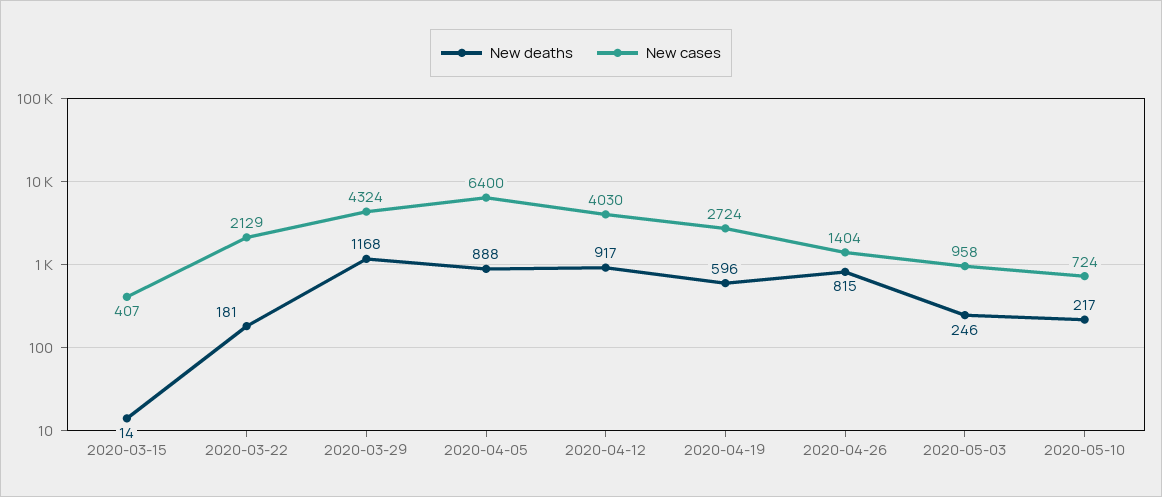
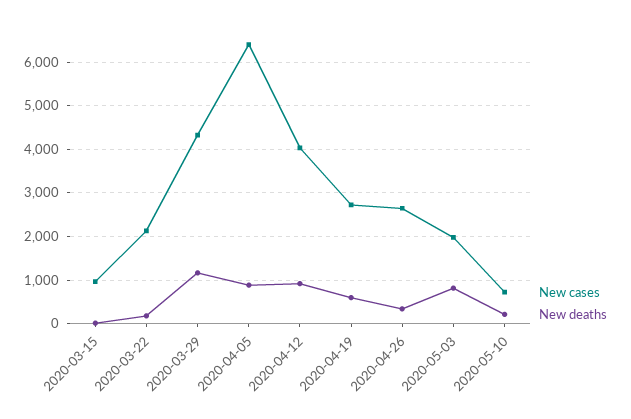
  {
    "New deaths": {
      "2020-03-15": 14,
      "2020-03-22": 181,
      "2020-03-29": 1168,
      "2020-04-05": 888,
      "2020-04-12": 917,
      "2020-04-19": 596,
-     "2020-04-26": 815,
+     "2020-04-26": 400,
-     "2020-05-03": 246,
+     "2020-05-03": 800,
      "2020-05-10": 217
    },
    "New cases": {
-     "2020-03-15": 407,
+     "2020-03-15": 1000,
      "2020-03-22": 2129,
      "2020-03-29": 4324,
      "2020-04-05": 6400,
      "2020-04-12": 4030,
      "2020-04-19": 2724,
-     "2020-04-26": 1404,
+     "2020-04-26": 2600,
-     "2020-05-03": 958,
+     "2020-05-03": 2000,
      "2020-05-10": 724
    }
  }

